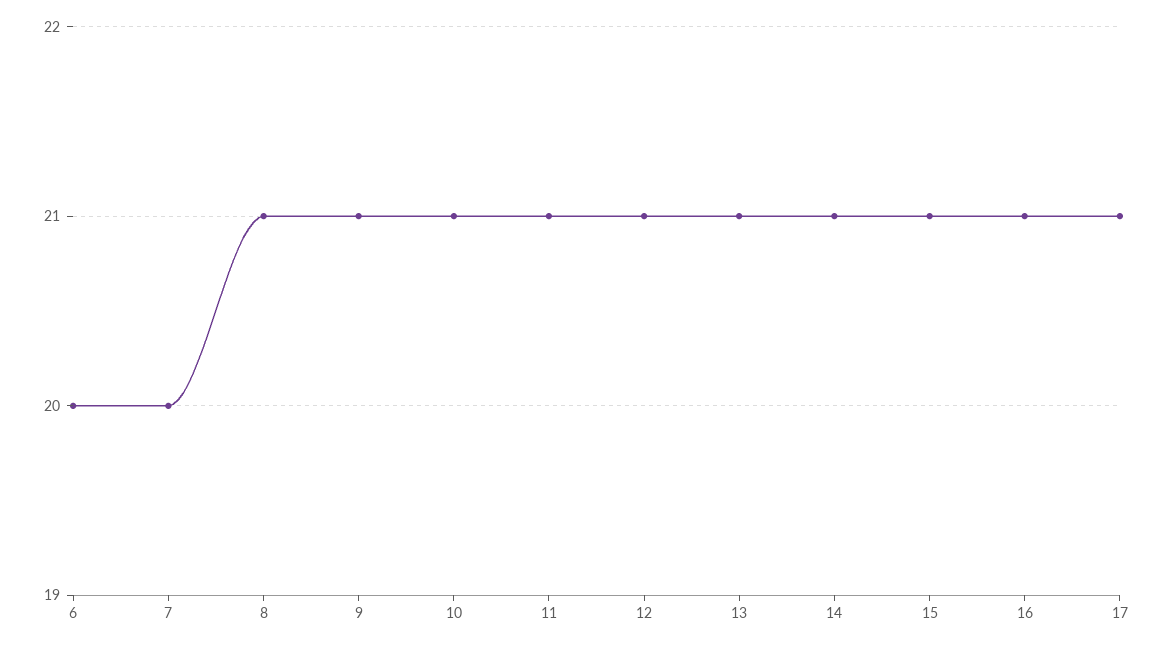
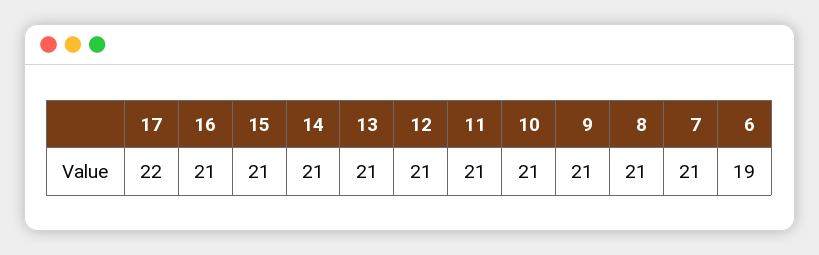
  {
-   "6": 20,
+   "6": 19,
-   "7": 20,
+   "7": 21,
    "8": 21,
    "9": 21,
    "10": 21,
    "11": 21,
    "12": 21,
    "13": 21,
    "14": 21,
    "15": 21,
    "16": 21,
-   "17": 21
+   "17": 22
  }

